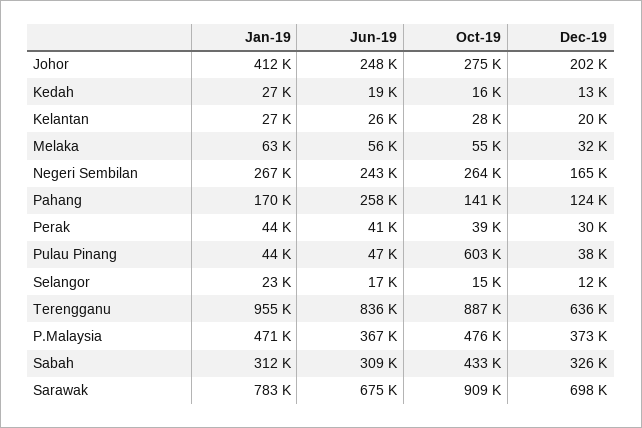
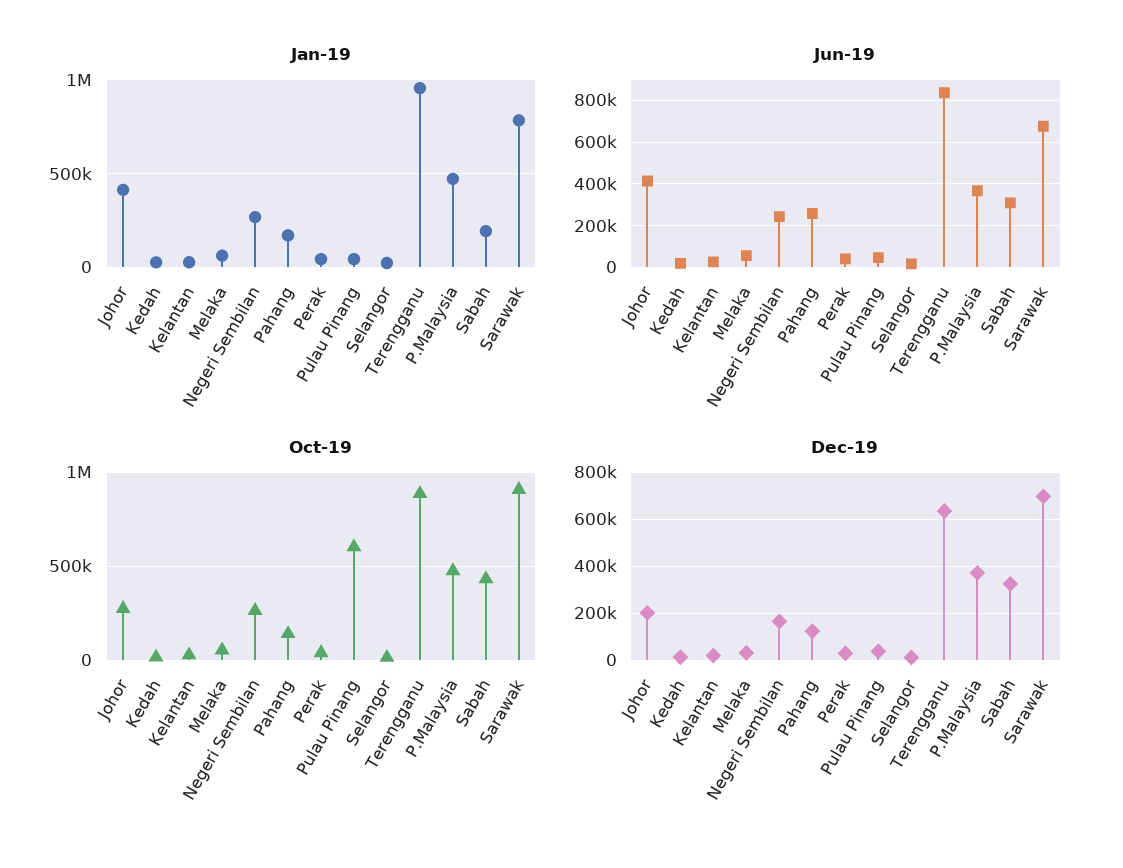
  {
    "Jan-19": {
      "Johor": 412000,
      "Kedah": 27000,
      "Kelantan": 27000,
      "Melaka": 63000,
      "Negeri Sembilan": 267000,
      "Pahang": 170000,
      "Perak": 44000,
      "Pulau Pinang": 44000,
      "Selangor": 23000,
      "Terengganu": 955000,
      "P.Malaysia": 471000,
-     "Sabah": 312000,
+     "Sabah": 200000,
      "Sarawak": 783000
    },
    "Jun-19": {
-     "Johor": 248000,
+     "Johor": 400000,
      "Kedah": 19000,
      "Kelantan": 26000,
      "Melaka": 56000,
      "Negeri Sembilan": 243000,
      "Pahang": 258000,
      "Perak": 41000,
      "Pulau Pinang": 47000,
      "Selangor": 17000,
      "Terengganu": 836000,
      "P.Malaysia": 367000,
      "Sabah": 309000,
      "Sarawak": 675000
    },
    "Oct-19": {
      "Johor": 275000,
      "Kedah": 16000,
      "Kelantan": 28000,
      "Melaka": 55000,
      "Negeri Sembilan": 264000,
      "Pahang": 141000,
      "Perak": 39000,
      "Pulau Pinang": 603000,
      "Selangor": 15000,
      "Terengganu": 887000,
      "P.Malaysia": 476000,
      "Sabah": 433000,
      "Sarawak": 909000
    },
    "Dec-19": {
      "Johor": 202000,
      "Kedah": 13000,
      "Kelantan": 20000,
      "Melaka": 32000,
      "Negeri Sembilan": 165000,
      "Pahang": 124000,
      "Perak": 30000,
      "Pulau Pinang": 38000,
      "Selangor": 12000,
      "Terengganu": 636000,
      "P.Malaysia": 373000,
      "Sabah": 326000,
      "Sarawak": 698000
    }
  }

